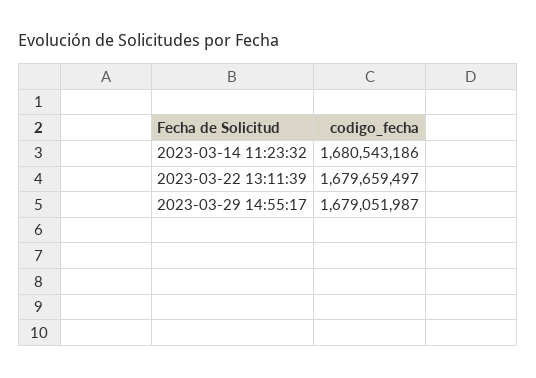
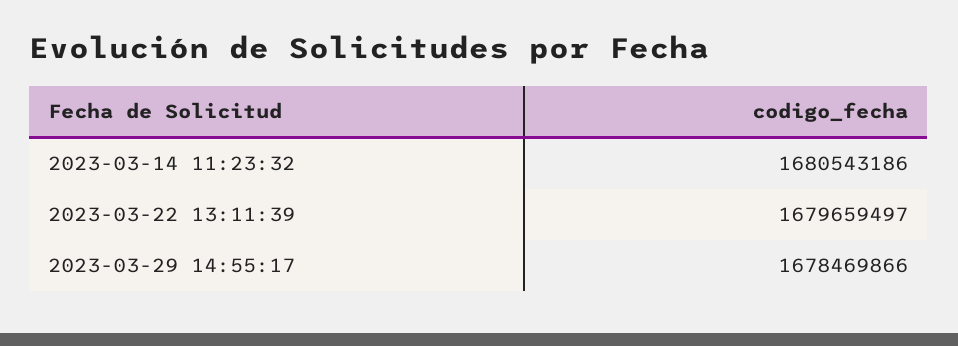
  {
    "2023-03-14 11:23:32": 1680543186,
    "2023-03-22 13:11:39": 1679659497,
-   "2023-03-29 14:55:17": 1679051987
+   "2023-03-29 14:55:17": 1678469866
  }

